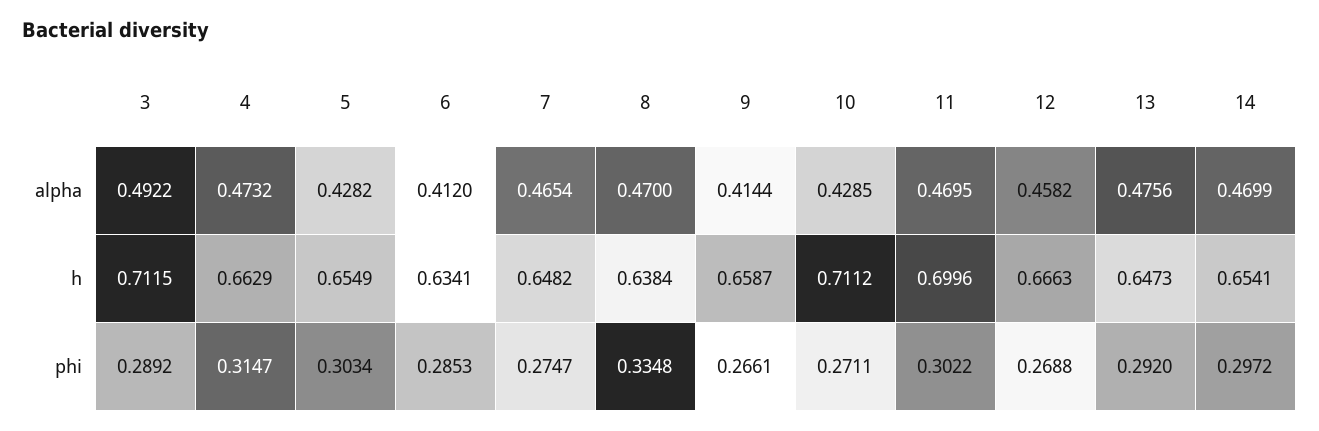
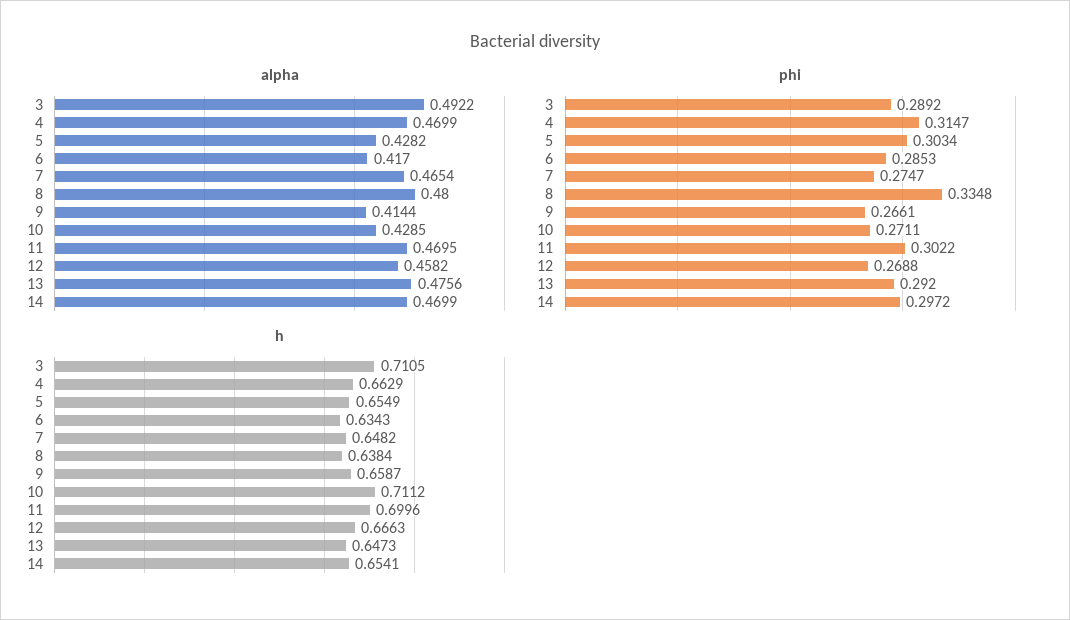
  {
    "alpha": {
      "3": 0.4922,
-     "4": 0.4732,
+     "4": 0.4699,
      "5": 0.4282,
-     "6": 0.412,
+     "6": 0.417,
      "7": 0.4654,
-     "8": 0.47,
+     "8": 0.48,
      "9": 0.4144,
      "10": 0.4285,
      "11": 0.4695,
      "12": 0.4582,
      "13": 0.4756,
      "14": 0.4699
    },
    "h": {
-     "3": 0.7115,
+     "3": 0.7105,
      "4": 0.6629,
      "5": 0.6549,
-     "6": 0.6341,
+     "6": 0.6343,
      "7": 0.6482,
      "8": 0.6384,
      "9": 0.6587,
      "10": 0.7112,
      "11": 0.6996,
      "12": 0.6663,
      "13": 0.6473,
      "14": 0.6541
    },
    "phi": {
      "3": 0.2892,
      "4": 0.3147,
      "5": 0.3034,
      "6": 0.2853,
      "7": 0.2747,
      "8": 0.3348,
      "9": 0.2661,
      "10": 0.2711,
      "11": 0.3022,
      "12": 0.2688,
      "13": 0.292,
      "14": 0.2972
    }
  }

